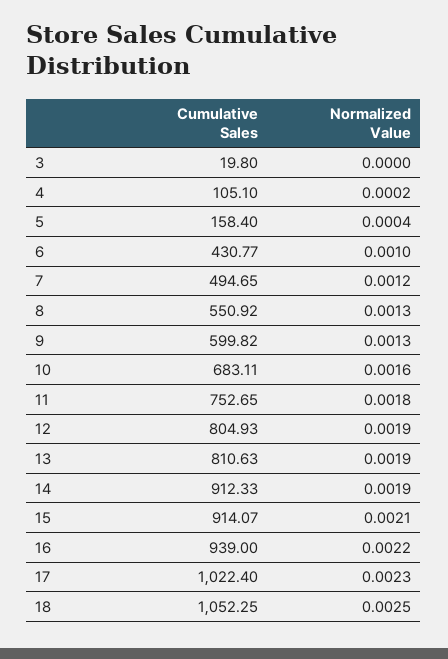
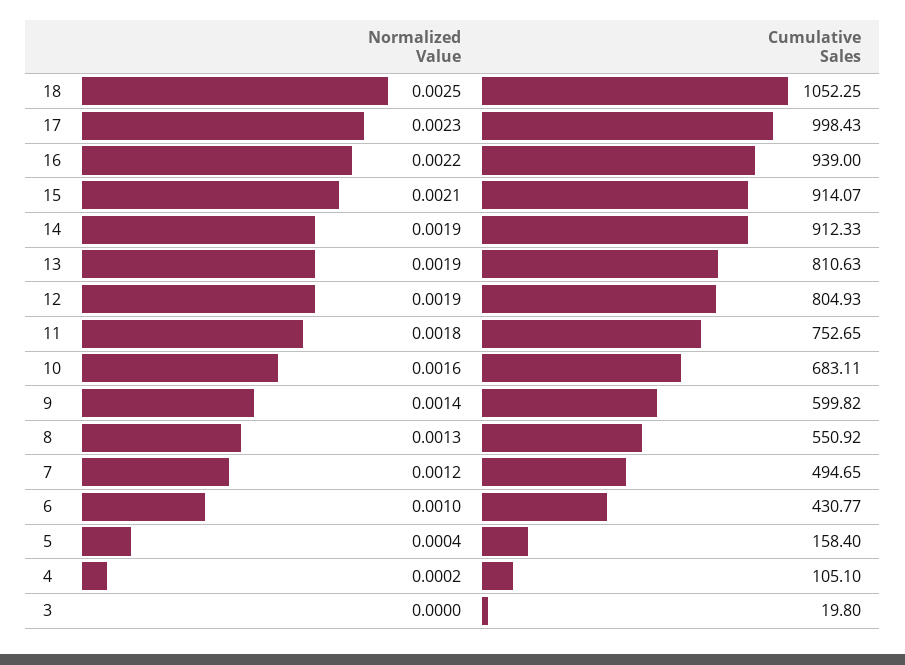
  {
    "Cumulative Sales": {
      "3": 19.8,
      "4": 105.1,
      "5": 158.4,
      "6": 430.77,
      "7": 494.65,
      "8": 550.92,
      "9": 599.82,
      "10": 683.11,
      "11": 752.65,
      "12": 804.93,
      "13": 810.63,
      "14": 912.33,
      "15": 914.07,
      "16": 939,
-     "17": 1022.4,
+     "17": 998.43,
      "18": 1052.25
    },
    "Normalized Value": {
      "3": 0,
      "4": 0.0002,
      "5": 0.0004,
      "6": 0.001,
      "7": 0.0012,
      "8": 0.0013,
-     "9": 0.0013,
+     "9": 0.0014,
      "10": 0.0016,
      "11": 0.0018,
      "12": 0.0019,
      "13": 0.0019,
      "14": 0.0019,
      "15": 0.0021,
      "16": 0.0022,
      "17": 0.0023,
      "18": 0.0025
    }
  }

